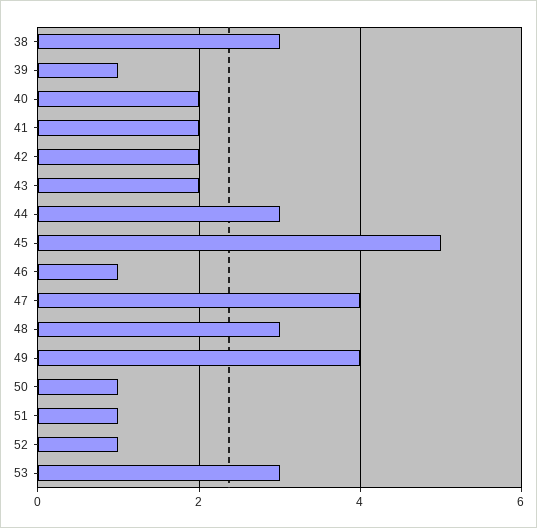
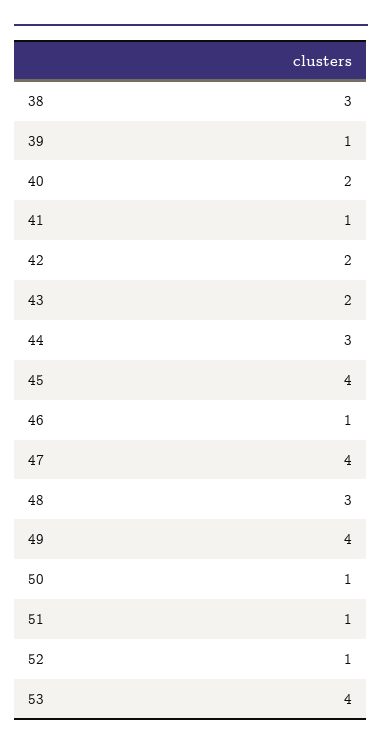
  {
    "38": 3,
    "39": 1,
    "40": 2,
-   "41": 2,
+   "41": 1,
    "42": 2,
    "43": 2,
    "44": 3,
-   "45": 5,
+   "45": 4,
    "46": 1,
    "47": 4,
    "48": 3,
    "49": 4,
    "50": 1,
    "51": 1,
    "52": 1,
-   "53": 3
+   "53": 4
  }

